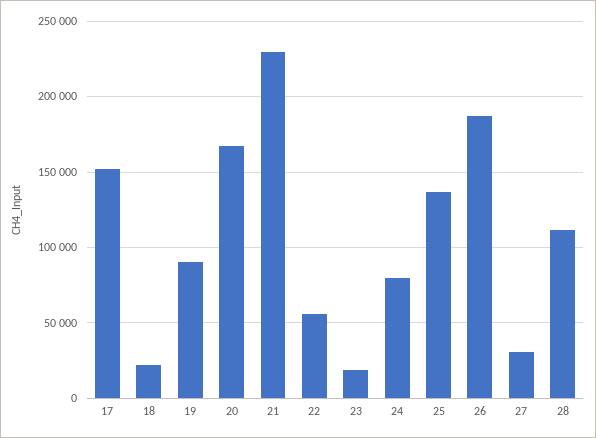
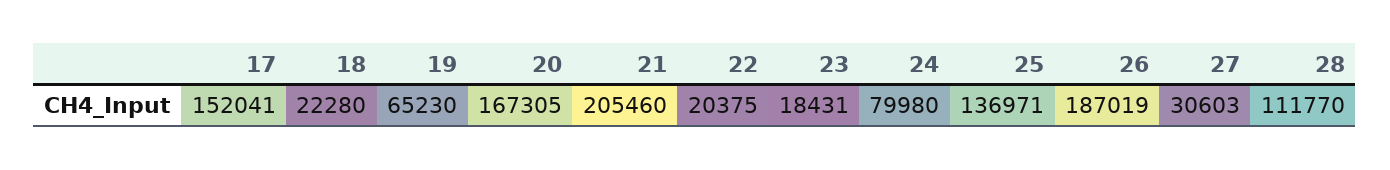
  {
    "17": 152041,
    "18": 22280,
-   "19": 90000,
+   "19": 65230,
    "20": 167305,
-   "21": 230000,
+   "21": 205460,
-   "22": 55000,
+   "22": 20375,
    "23": 18431,
    "24": 79980,
    "25": 136971,
    "26": 187019,
    "27": 30603,
    "28": 111770
  }

